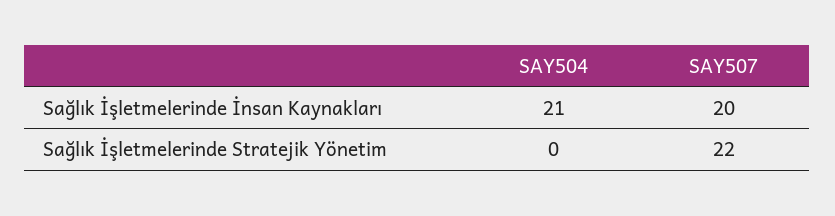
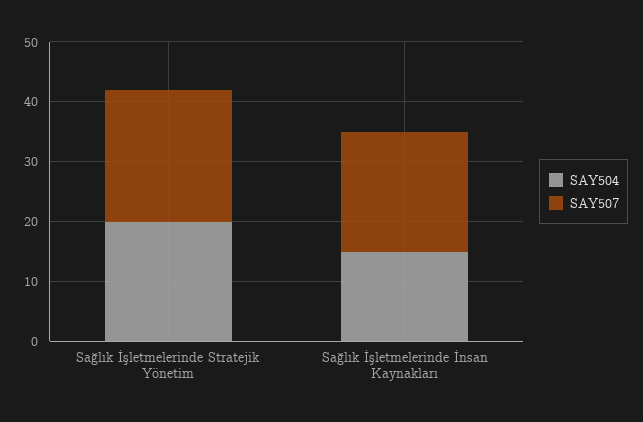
  {
    "SAY504": {
-     "Sağlık İşletmelerinde İnsan Kaynakları": 21,
+     "Sağlık İşletmelerinde İnsan Kaynakları": 15,
-     "Sağlık İşletmelerinde Stratejik Yönetim": 0
+     "Sağlık İşletmelerinde Stratejik Yönetim": 20
    },
    "SAY507": {
      "Sağlık İşletmelerinde İnsan Kaynakları": 20,
      "Sağlık İşletmelerinde Stratejik Yönetim": 22
    }
  }

